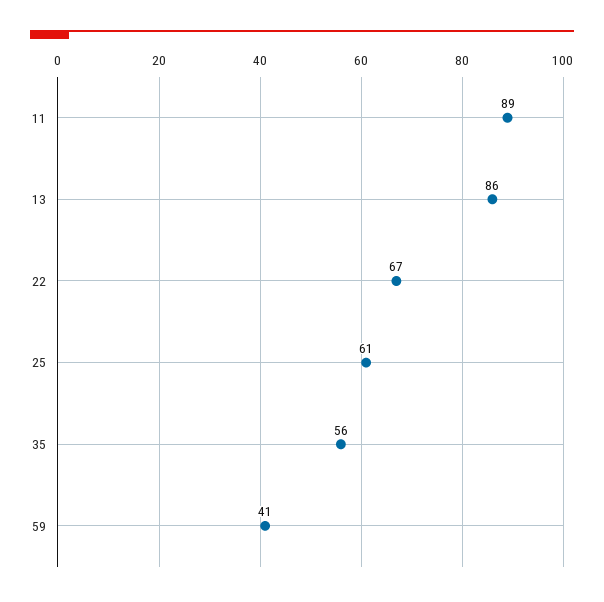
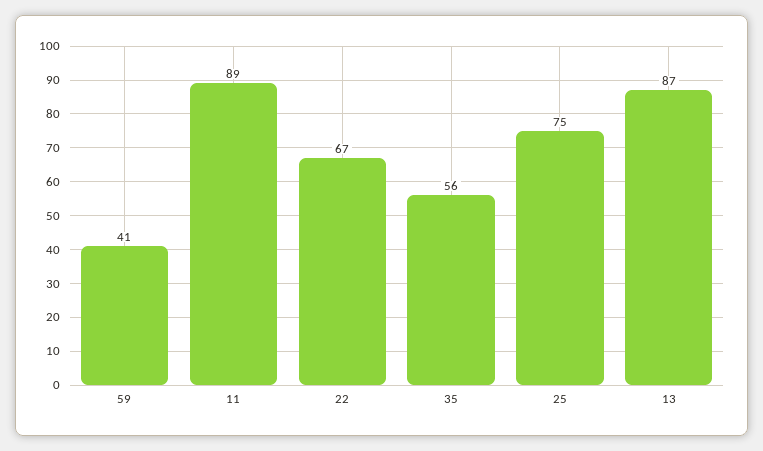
  {
    "11": 89,
-   "13": 86,
+   "13": 87,
    "22": 67,
-   "25": 61,
+   "25": 75,
    "35": 56,
    "59": 41
  }

